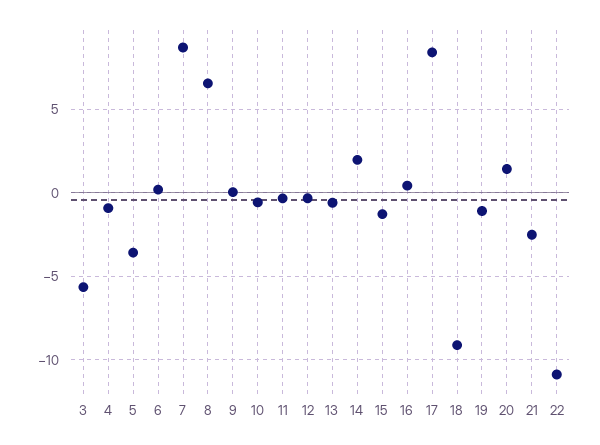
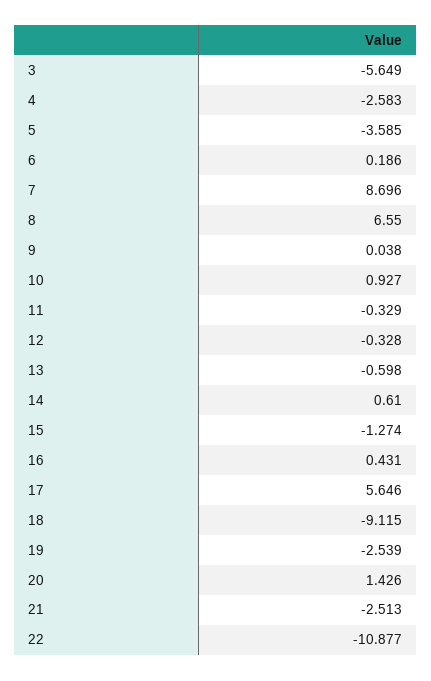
  {
    "3": -5.649,
-   "4": -1,
+   "4": -2.583,
    "5": -3.585,
    "6": 0.186,
    "7": 8.696,
    "8": 6.55,
    "9": 0.038,
-   "10": -0.5,
+   "10": 0.927,
    "11": -0.329,
    "12": -0.328,
    "13": -0.598,
-   "14": 2,
+   "14": 0.61,
    "15": -1.274,
    "16": 0.431,
-   "17": 8.5,
+   "17": 5.646,
    "18": -9.115,
-   "19": -1,
+   "19": -2.539,
    "20": 1.426,
    "21": -2.513,
    "22": -10.877
  }

